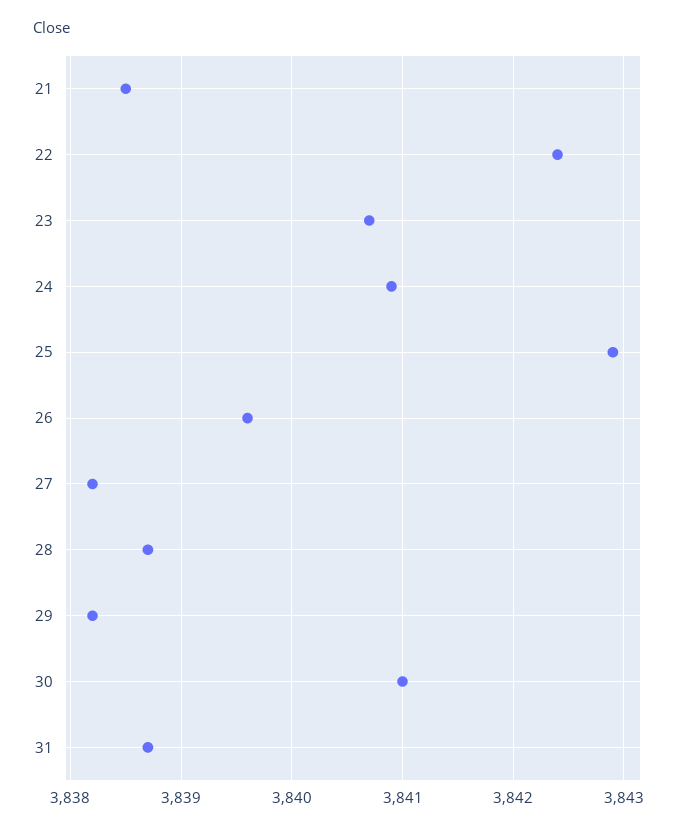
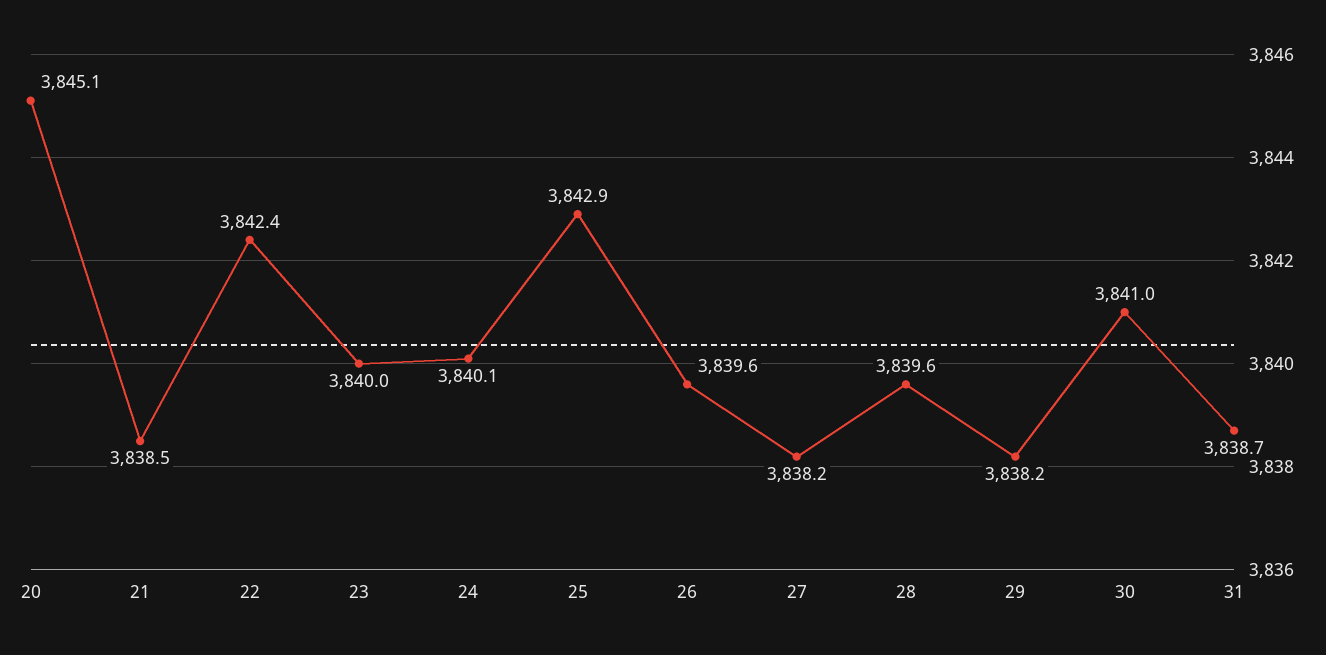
  {
    "21": 3838.5,
    "22": 3842.4,
-   "23": 3840.7,
+   "23": 3840,
-   "24": 3840.9,
+   "24": 3840.1,
    "25": 3842.9,
    "26": 3839.6,
    "27": 3838.2,
-   "28": 3838.7,
+   "28": 3839.6,
    "29": 3838.2,
    "30": 3841,
-   "31": 3838.7
+   "31": 3838.7,
+   "20": 3845.1
  }

